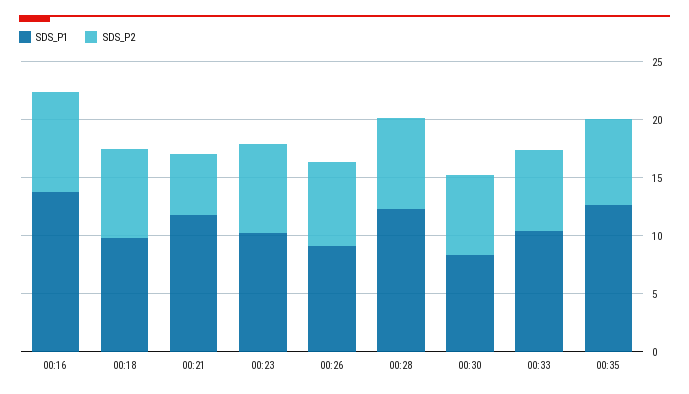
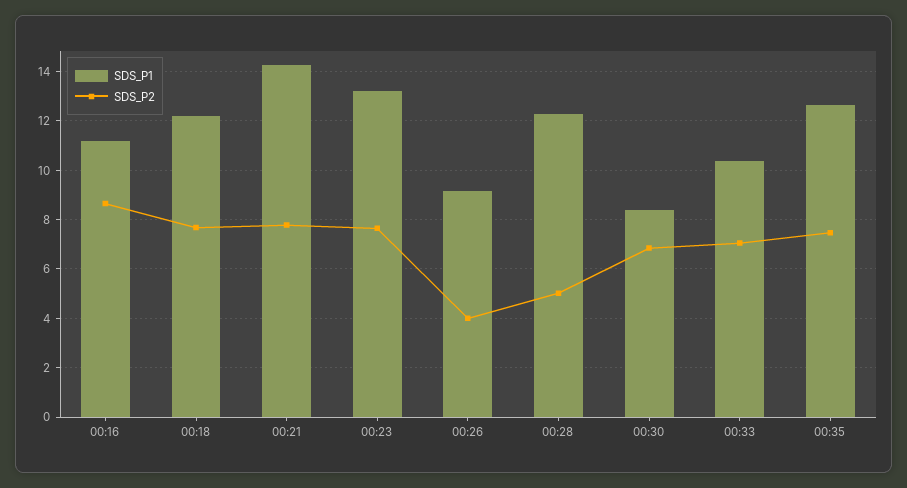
  {
    "SDS_P1": {
-     "00:16": 14,
+     "00:16": 11.25,
-     "00:18": 10,
+     "00:18": 12.25,
-     "00:21": 12,
+     "00:21": 14.25,
-     "00:23": 10,
+     "00:23": 13.25,
      "00:26": 9.25,
      "00:28": 12.25,
      "00:30": 8.5,
      "00:33": 10.5,
      "00:35": 12.75
    },
    "SDS_P2": {
      "00:16": 8.75,
      "00:18": 7.75,
-     "00:21": 5,
+     "00:21": 7.75,
      "00:23": 7.75,
-     "00:26": 7,
+     "00:26": 4,
-     "00:28": 8,
+     "00:28": 5,
      "00:30": 6.75,
      "00:33": 7,
      "00:35": 7.5
    }
  }

